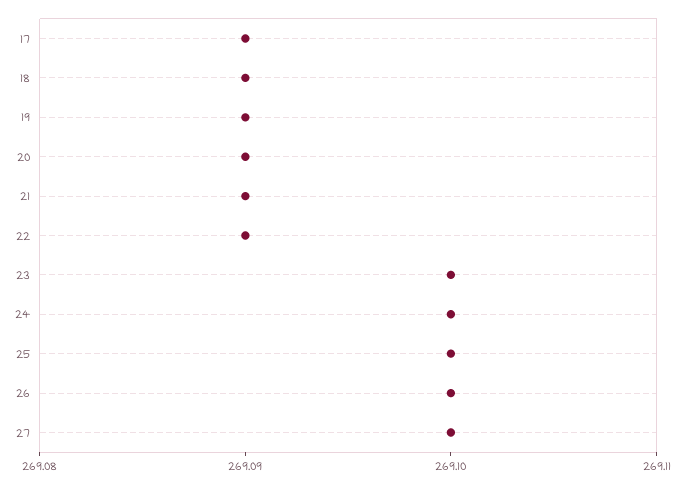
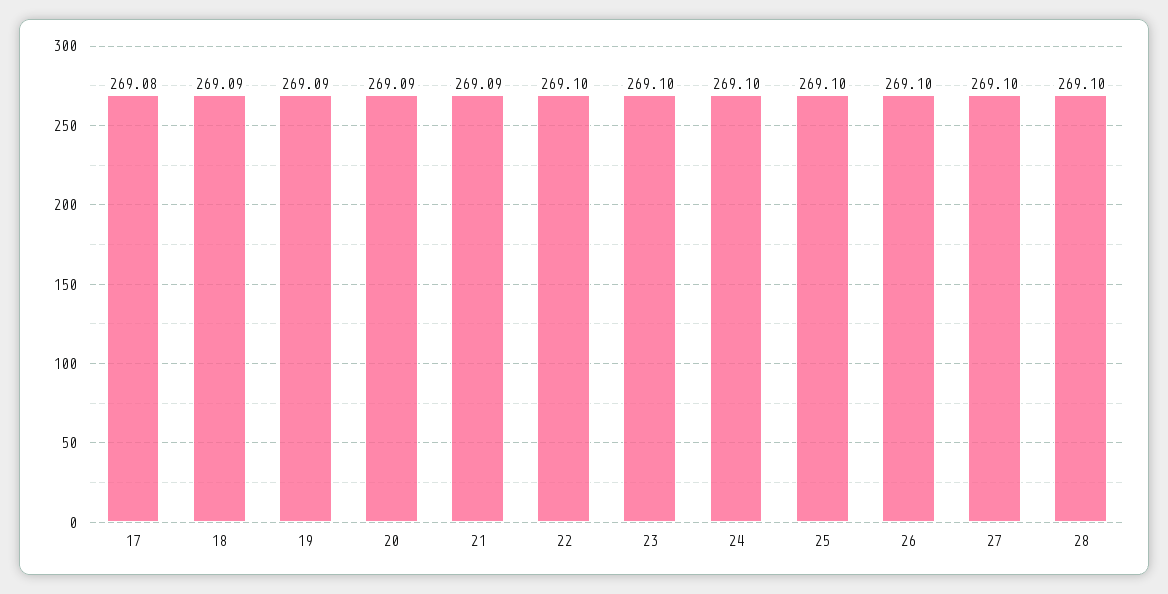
  {
-   "17": 269.09,
+   "17": 269.08,
    "18": 269.09,
    "19": 269.09,
    "20": 269.09,
    "21": 269.09,
-   "22": 269.09,
+   "22": 269.1,
    "23": 269.1,
    "24": 269.1,
    "25": 269.1,
    "26": 269.1,
-   "27": 269.1
+   "27": 269.1,
+   "28": 269.1
  }

